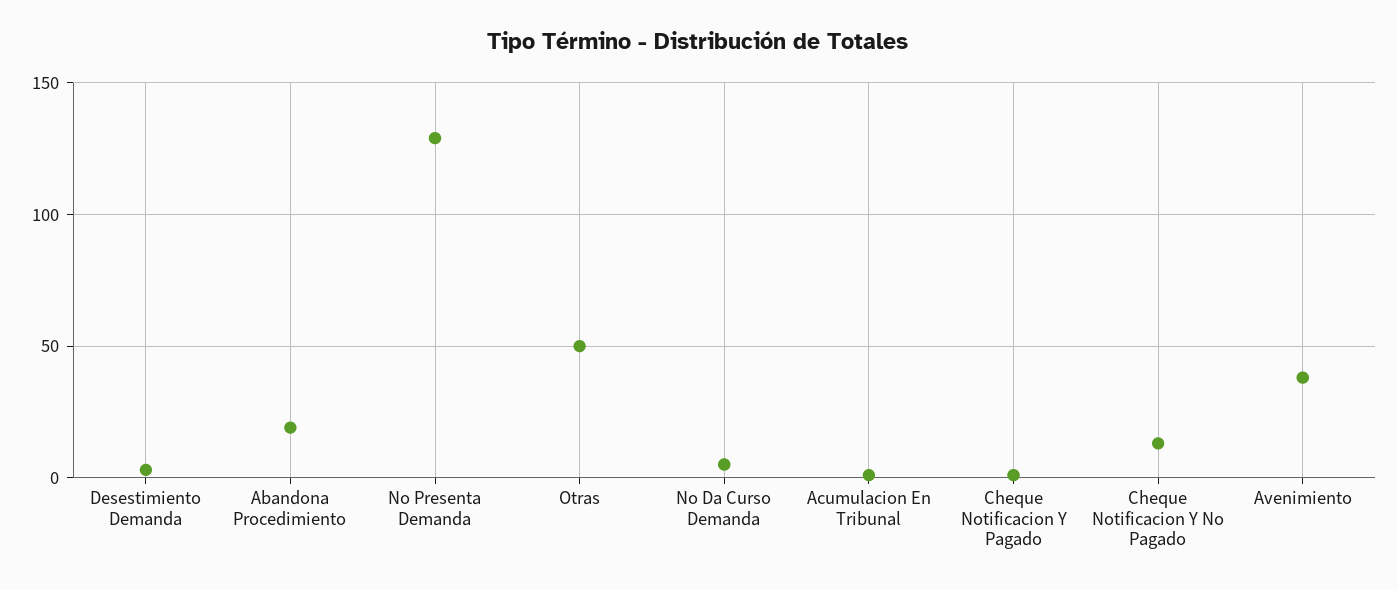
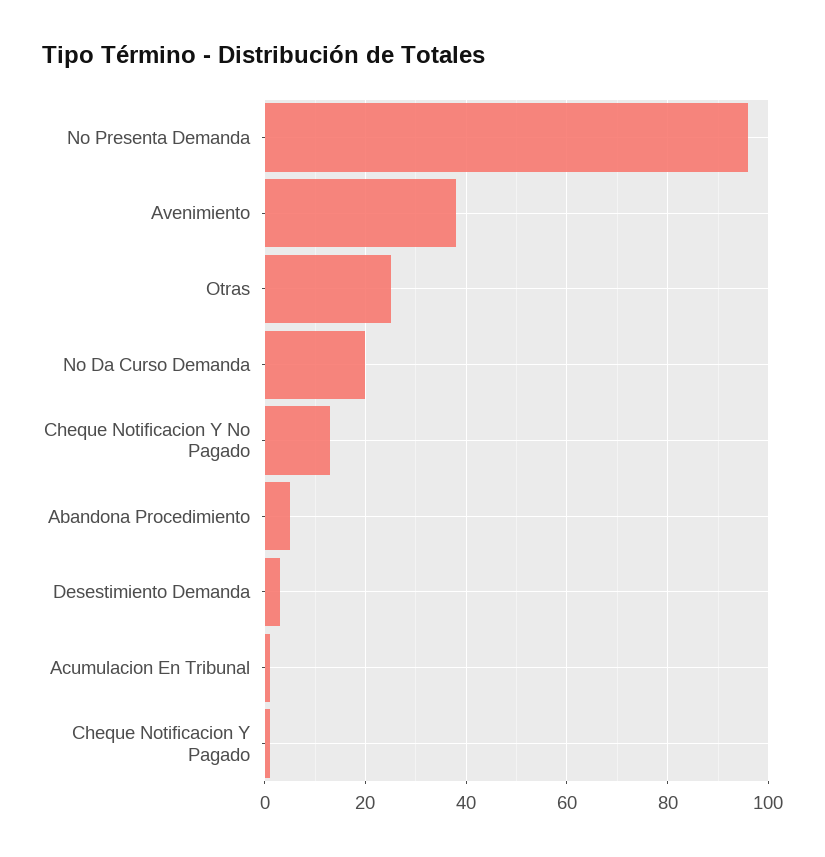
  {
    "Desestimiento Demanda": 5,
-   "Abandona Procedimiento": 20,
+   "Abandona Procedimiento": 5,
-   "No Presenta Demanda": 130,
+   "No Presenta Demanda": 95,
-   "Otras": 50,
+   "Otras": 25,
-   "No Da Curso Demanda": 5,
+   "No Da Curso Demanda": 20,
    "Acumulacion En Tribunal": 0,
    "Cheque Notificacion Y Pagado": 0,
    "Cheque Notificacion Y No Pagado": 15,
    "Avenimiento": 40
  }

